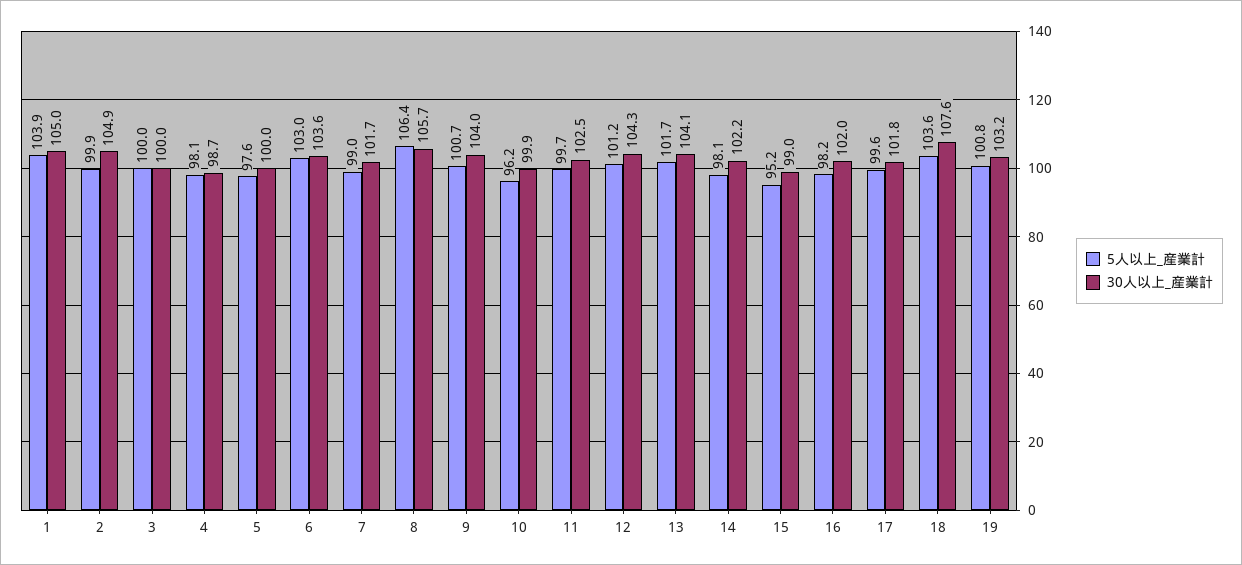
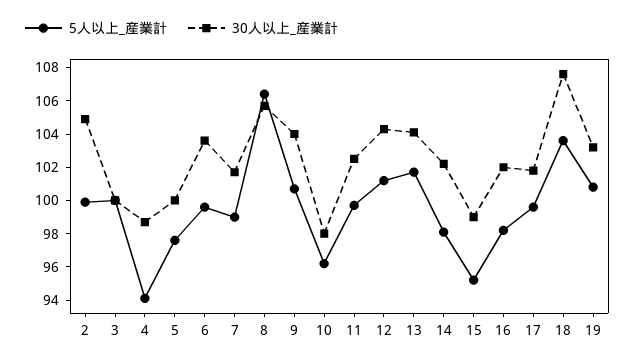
  {
    "5人以上_産業計": {
-     "1": 103.9,
      "2": 99.9,
      "3": 100,
-     "4": 98.1,
+     "4": 94,
      "5": 97.6,
-     "6": 103,
+     "6": 99.5,
      "7": 99,
      "8": 106.4,
      "9": 100.7,
      "10": 96.2,
      "11": 99.7,
      "12": 101.2,
      "13": 101.7,
      "14": 98.1,
      "15": 95.2,
      "16": 98.2,
      "17": 99.6,
      "18": 103.6,
      "19": 100.8
    },
    "30人以上_産業計": {
-     "1": 105,
      "2": 104.9,
      "3": 100,
      "4": 98.7,
      "5": 100,
      "6": 103.6,
      "7": 101.7,
      "8": 105.7,
      "9": 104,
-     "10": 99.9,
+     "10": 98,
      "11": 102.5,
      "12": 104.3,
      "13": 104.1,
      "14": 102.2,
      "15": 99,
      "16": 102,
      "17": 101.8,
      "18": 107.6,
      "19": 103.2
    }
  }

